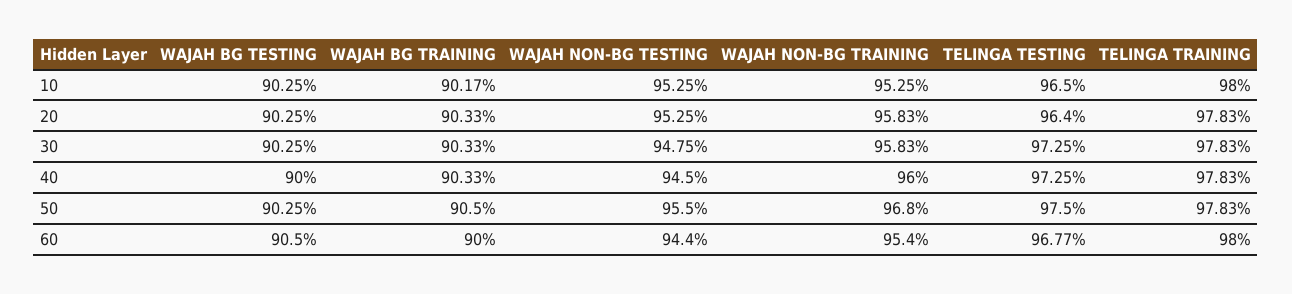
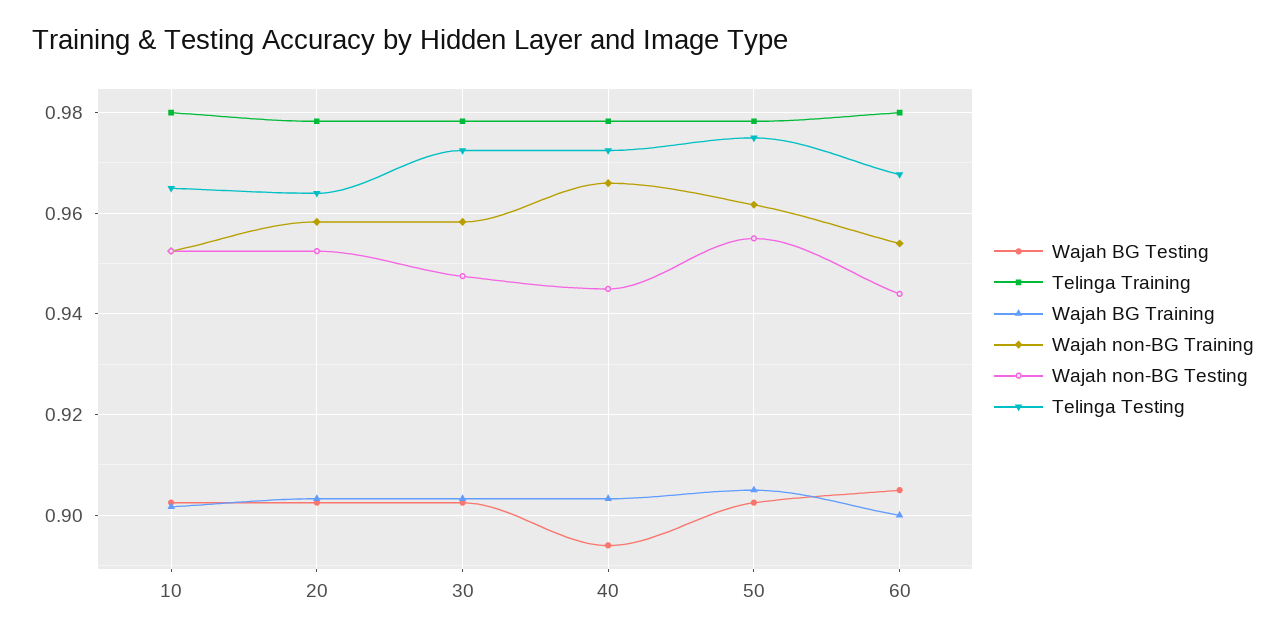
  {
    "WAJAH BG TESTING": {
      "10": 0.9025,
      "20": 0.9025,
      "30": 0.9025,
-     "40": 0.9,
+     "40": 0.894,
      "50": 0.9025,
      "60": 0.905
    },
    "WAJAH BG TRAINING": {
      "10": 0.9017,
      "20": 0.9033,
      "30": 0.9033,
      "40": 0.9033,
      "50": 0.905,
      "60": 0.9
    },
    "WAJAH NON-BG TESTING": {
      "10": 0.9525,
      "20": 0.9525,
      "30": 0.9475,
      "40": 0.945,
      "50": 0.955,
      "60": 0.944
    },
    "WAJAH NON-BG TRAINING": {
      "10": 0.9525,
      "20": 0.9583,
      "30": 0.9583,
-     "40": 0.96,
+     "40": 0.966,
-     "50": 0.968,
+     "50": 0.962,
      "60": 0.954
    },
    "TELINGA TESTING": {
      "10": 0.965,
      "20": 0.964,
      "30": 0.9725,
      "40": 0.9725,
      "50": 0.975,
      "60": 0.9677
    },
    "TELINGA TRAINING": {
      "10": 0.98,
      "20": 0.9783,
      "30": 0.9783,
      "40": 0.9783,
      "50": 0.9783,
      "60": 0.98
    }
  }

